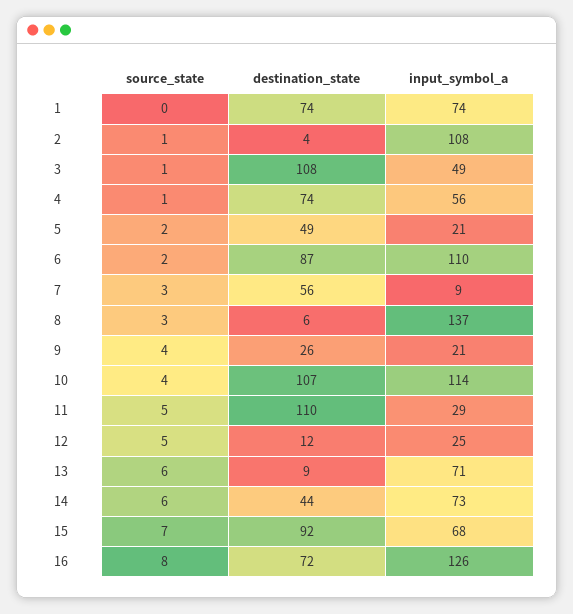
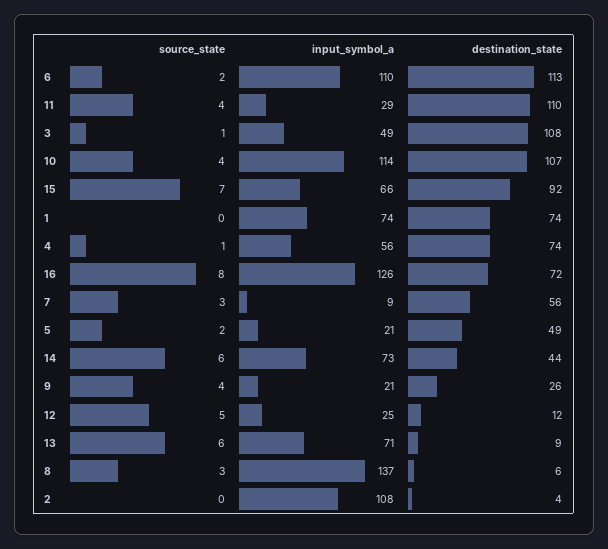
  {
    "source_state": {
      "1": 0,
-     "2": 1,
+     "2": 0,
      "3": 1,
      "4": 1,
      "5": 2,
      "6": 2,
      "7": 3,
      "8": 3,
      "9": 4,
      "10": 4,
-     "11": 5,
+     "11": 4,
      "12": 5,
      "13": 6,
      "14": 6,
      "15": 7,
      "16": 8
    },
    "destination_state": {
      "1": 74,
      "2": 4,
      "3": 108,
      "4": 74,
      "5": 49,
-     "6": 87,
+     "6": 113,
      "7": 56,
      "8": 6,
      "9": 26,
      "10": 107,
      "11": 110,
      "12": 12,
      "13": 9,
      "14": 44,
      "15": 92,
      "16": 72
    },
    "input_symbol_a": {
      "1": 74,
      "2": 108,
      "3": 49,
      "4": 56,
      "5": 21,
      "6": 110,
      "7": 9,
      "8": 137,
      "9": 21,
      "10": 114,
      "11": 29,
      "12": 25,
      "13": 71,
      "14": 73,
-     "15": 68,
+     "15": 66,
      "16": 126
    }
  }

